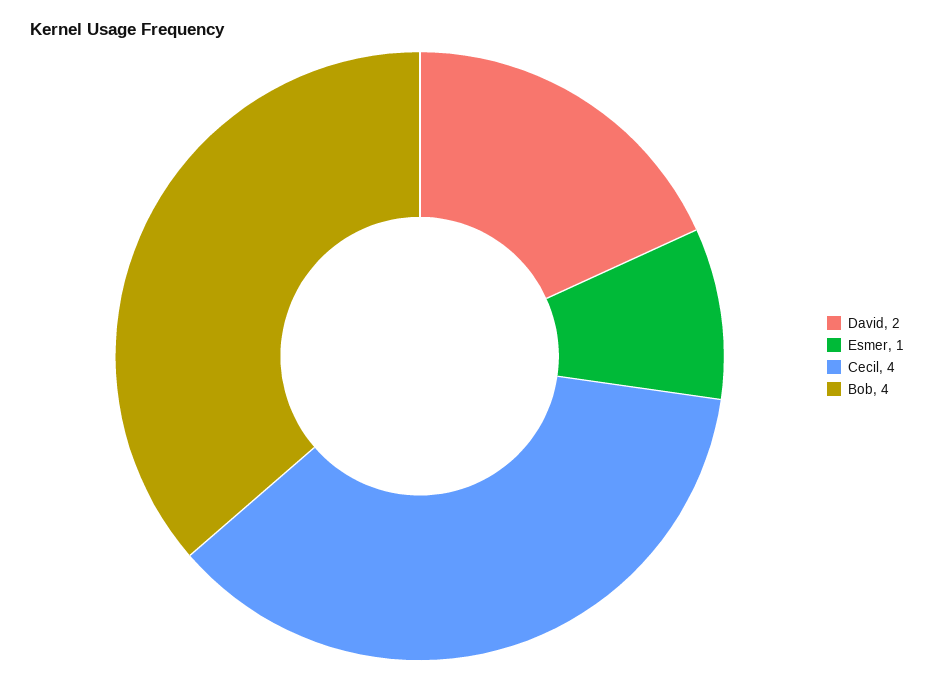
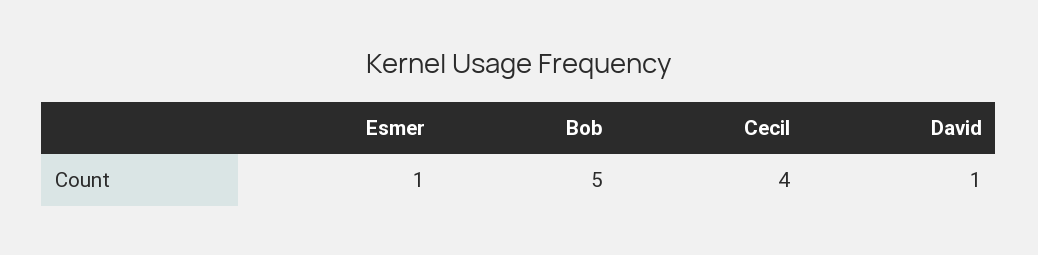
  {
-   "David": 2,
+   "David": 1,
    "Esmer": 1,
    "Cecil": 4,
-   "Bob": 4
+   "Bob": 5
  }

